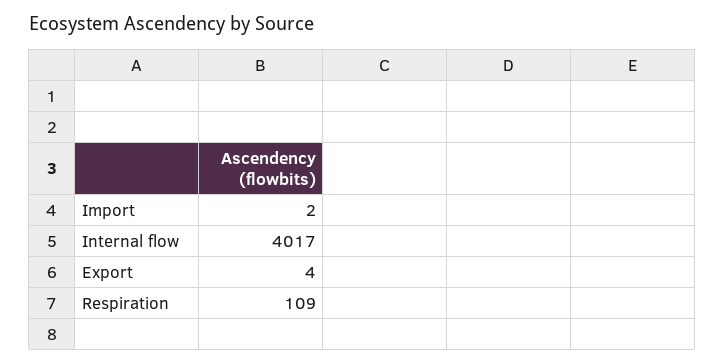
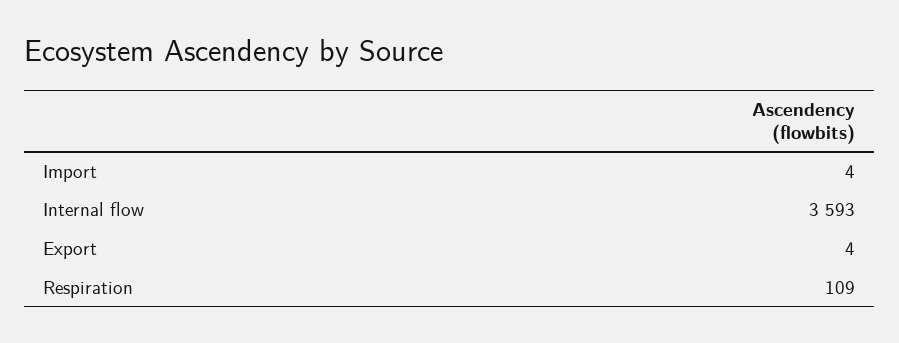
  {
-   "Import": 2,
+   "Import": 4,
-   "Internal flow": 4017,
+   "Internal flow": 3593,
    "Export": 4,
    "Respiration": 109
  }

